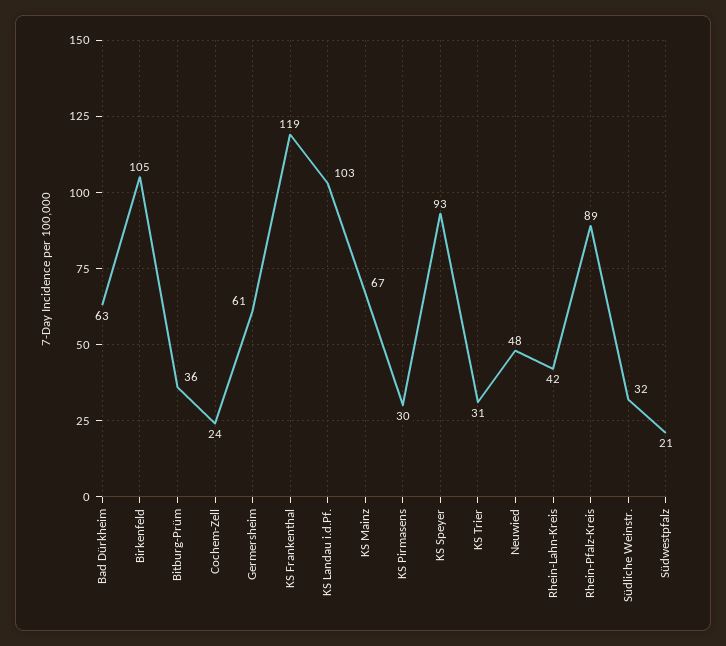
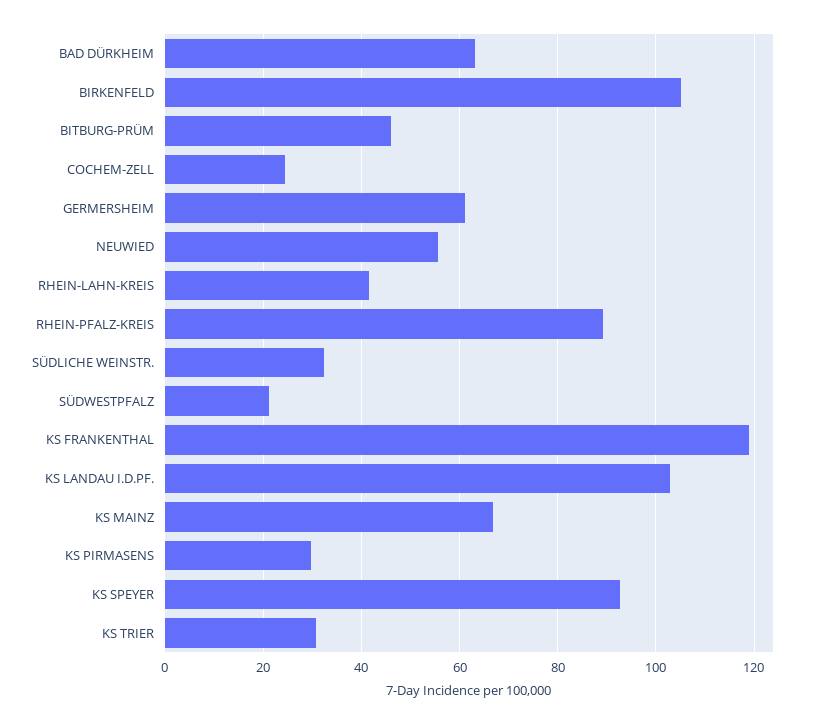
  {
    "Bad Dürkheim": 63,
    "Birkenfeld": 105,
-   "Bitburg-Prüm": 36,
+   "Bitburg-Prüm": 46,
    "Cochem-Zell": 24,
    "Germersheim": 61,
    "KS Frankenthal": 119,
    "KS Landau i.d.Pf.": 103,
    "KS Mainz": 67,
    "KS Pirmasens": 30,
    "KS Speyer": 93,
    "KS Trier": 31,
-   "Neuwied": 48,
+   "Neuwied": 56,
    "Rhein-Lahn-Kreis": 42,
    "Rhein-Pfalz-Kreis": 89,
    "Südliche Weinstr.": 32,
    "Südwestpfalz": 21
  }

